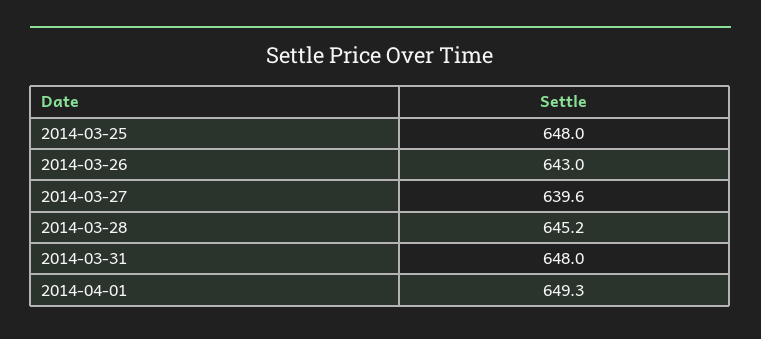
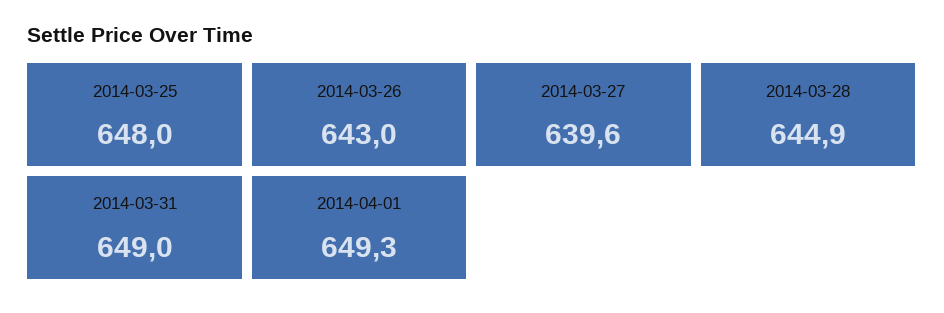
  {
    "2014-03-25": 648,
    "2014-03-26": 643,
    "2014-03-27": 639.6,
-   "2014-03-28": 645.2,
+   "2014-03-28": 644.9,
-   "2014-03-31": 648,
+   "2014-03-31": 649,
    "2014-04-01": 649.3
  }

